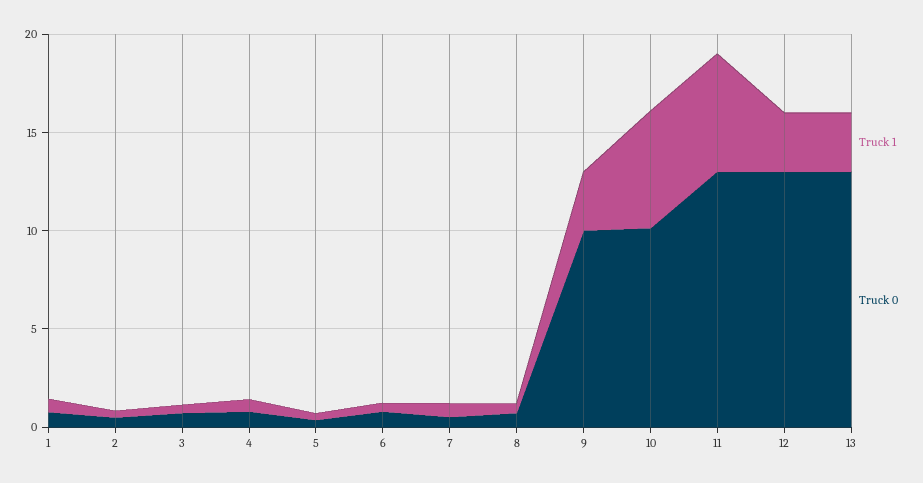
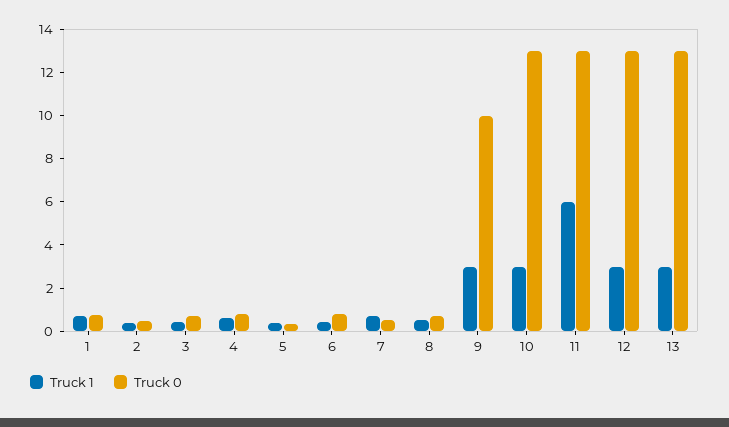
  {
    "Truck 1": {
      "1": 0.5,
      "2": 0.5,
      "3": 0.5,
      "4": 0.5,
      "5": 0.5,
      "6": 0.5,
      "7": 0.5,
      "8": 0.5,
      "9": 3,
-     "10": 6,
+     "10": 3,
      "11": 6,
      "12": 3,
      "13": 3
    },
    "Truck 0": {
      "1": 1,
      "2": 0.5,
      "3": 0.5,
      "4": 1,
      "5": 0.5,
      "6": 1,
      "7": 0.5,
      "8": 0.5,
      "9": 10,
-     "10": 10,
+     "10": 13,
      "11": 13,
      "12": 13,
      "13": 13
    }
  }

